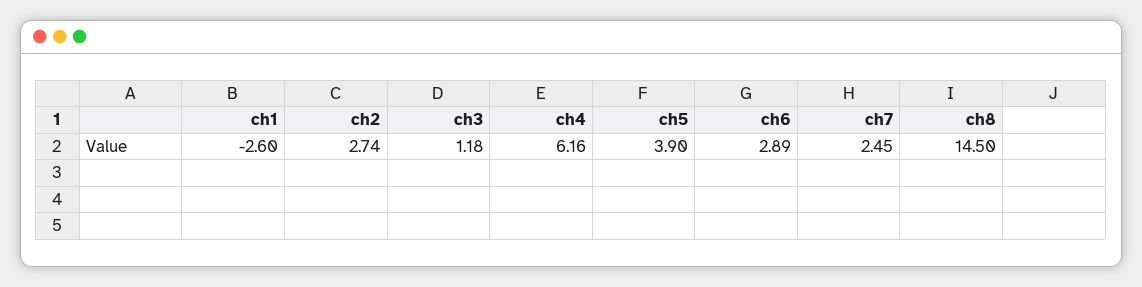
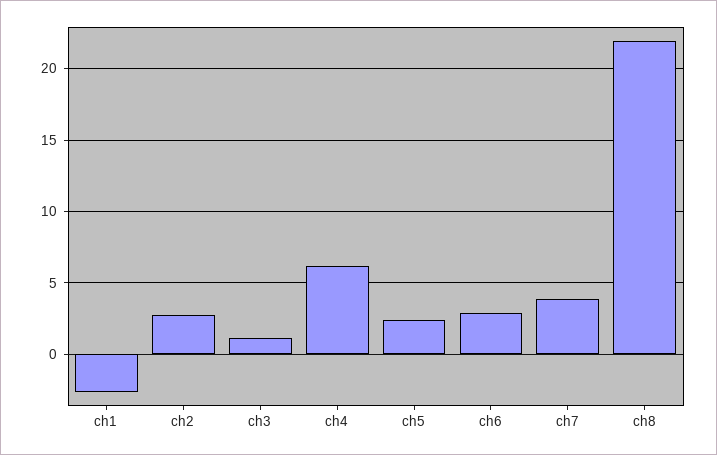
  {
    "ch1": -2.6,
    "ch2": 2.74,
    "ch3": 1.18,
    "ch4": 6.16,
-   "ch5": 3.9,
+   "ch5": 2.5,
    "ch6": 2.89,
-   "ch7": 2.45,
+   "ch7": 4,
-   "ch8": 14.5
+   "ch8": 22
  }

